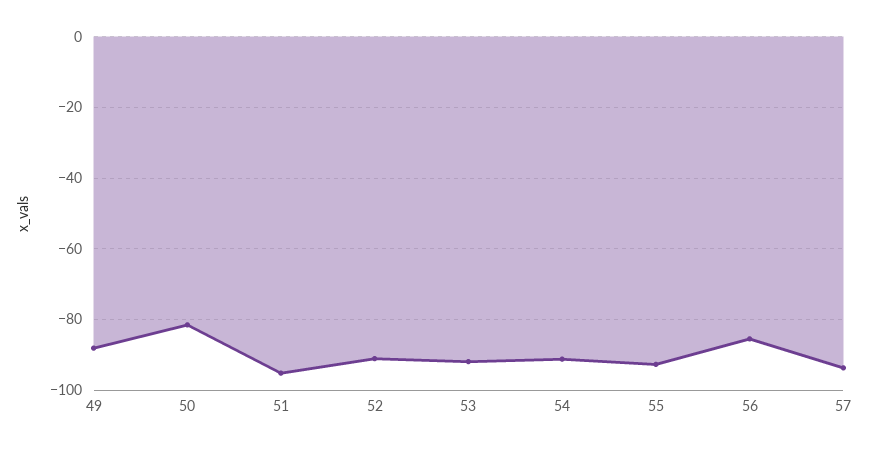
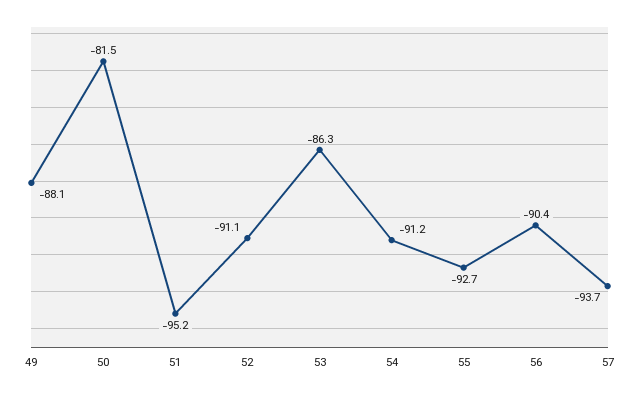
  {
    "49": -88.1,
    "50": -81.5,
    "51": -95.2,
    "52": -91.1,
-   "53": -92,
+   "53": -86.3,
    "54": -91.2,
    "55": -92.7,
-   "56": -86,
+   "56": -90.4,
    "57": -93.7
  }

